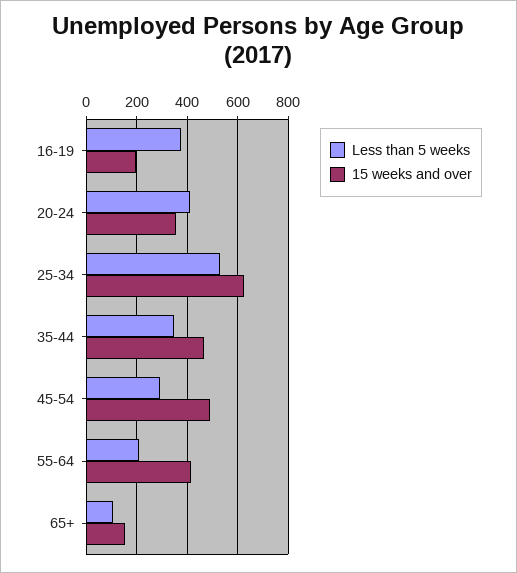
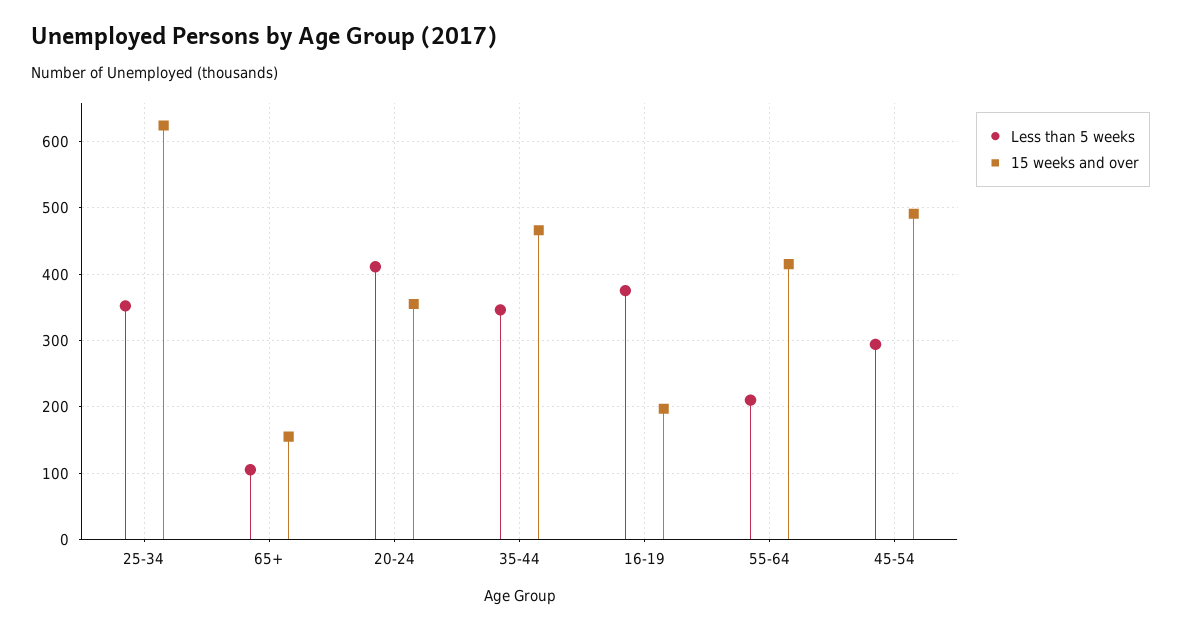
  {
    "Less than 5 weeks": {
      "16-19": 380,
      "20-24": 410,
-     "25-34": 525,
+     "25-34": 350,
      "35-44": 350,
      "45-54": 290,
      "55-64": 210,
      "65+": 110
    },
    "15 weeks and over": {
      "16-19": 200,
      "20-24": 360,
      "25-34": 620,
      "35-44": 470,
      "45-54": 490,
      "55-64": 420,
      "65+": 160
    }
  }

